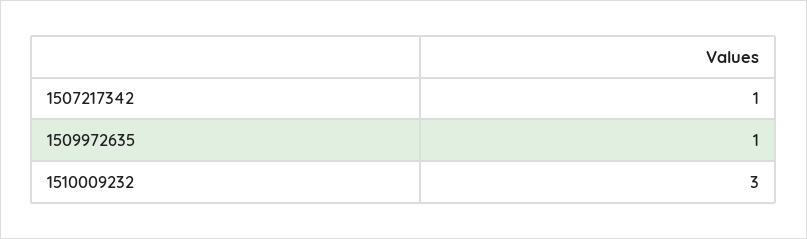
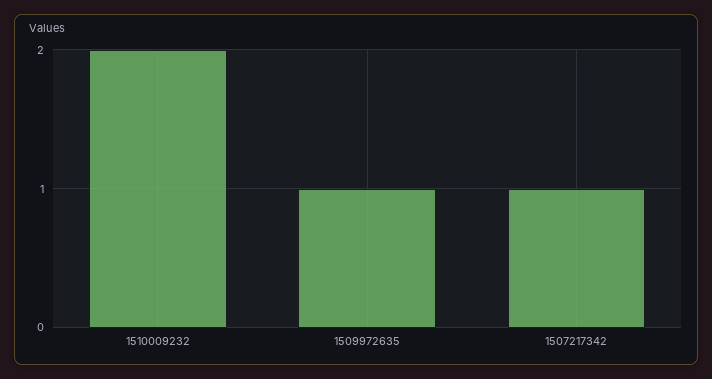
  {
    "1507217342": 1,
    "1509972635": 1,
-   "1510009232": 3
+   "1510009232": 2
  }

